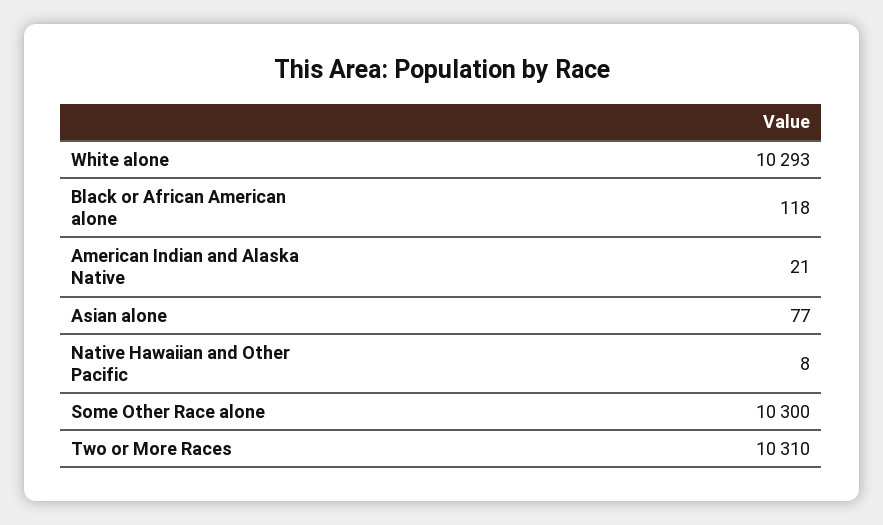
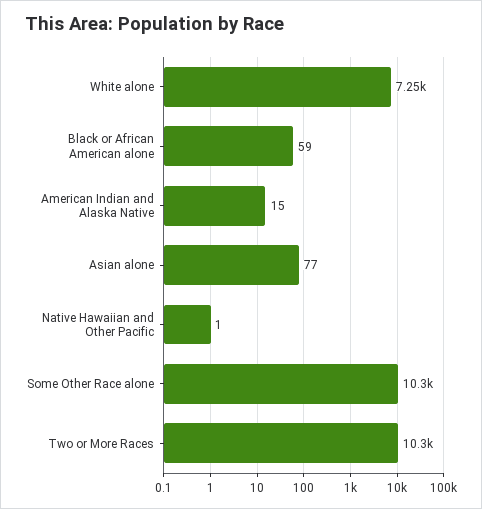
  {
-   "White alone": 10293,
+   "White alone": 7250,
-   "Black or African American alone": 118,
+   "Black or African American alone": 59,
-   "American Indian and Alaska Native": 21,
+   "American Indian and Alaska Native": 15,
    "Asian alone": 77,
-   "Native Hawaiian and Other Pacific": 8,
+   "Native Hawaiian and Other Pacific": 1,
    "Some Other Race alone": 10300,
    "Two or More Races": 10310
  }

